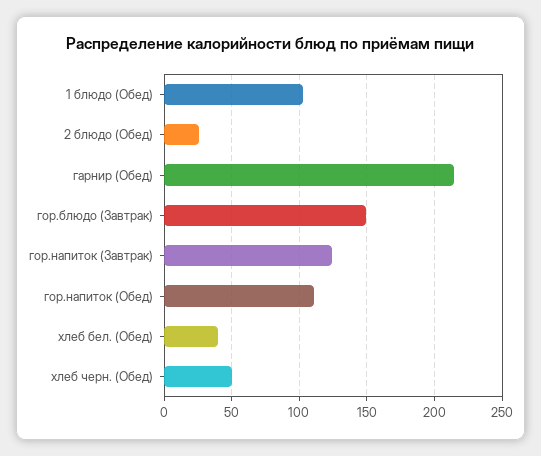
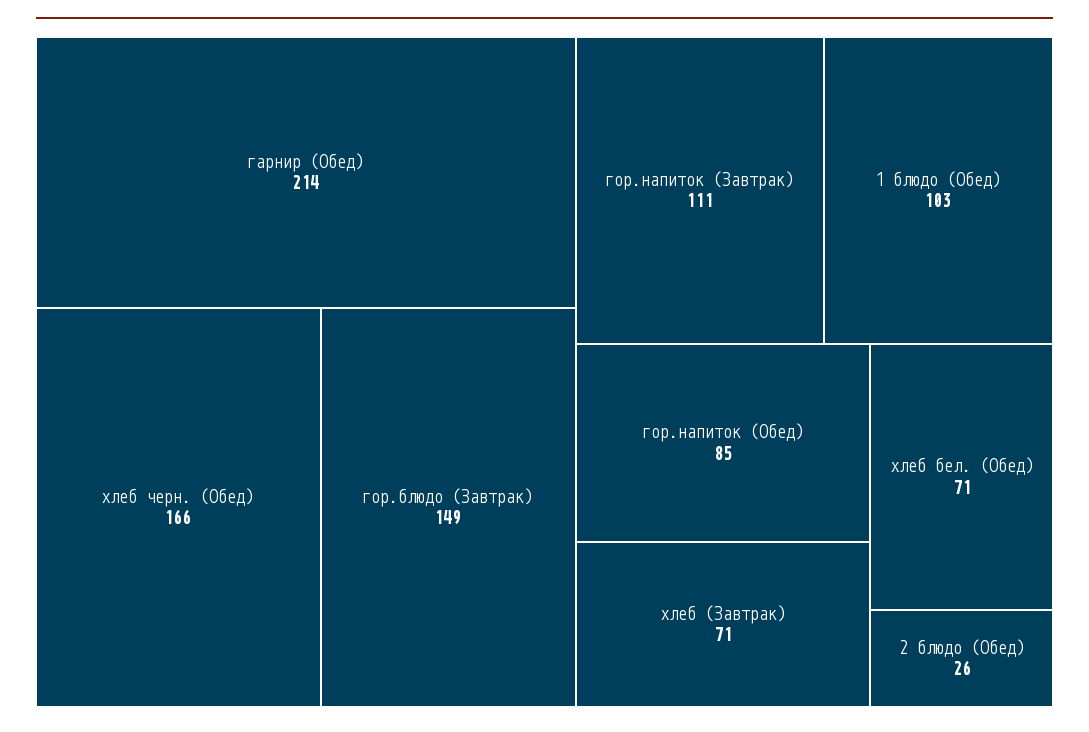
  {
    "1 блюдо (Обед)": 103,
    "2 блюдо (Обед)": 26,
    "гарнир (Обед)": 214,
    "гор.блюдо (Завтрак)": 149,
-   "гор.напиток (Завтрак)": 125,
+   "гор.напиток (Завтрак)": 111,
-   "гор.напиток (Обед)": 110,
+   "гор.напиток (Обед)": 85,
-   "хлеб бел. (Обед)": 40,
+   "хлеб бел. (Обед)": 71,
-   "хлеб черн. (Обед)": 50
+   "хлеб черн. (Обед)": 166,
+   "хлеб (Завтрак)": 71
  }

